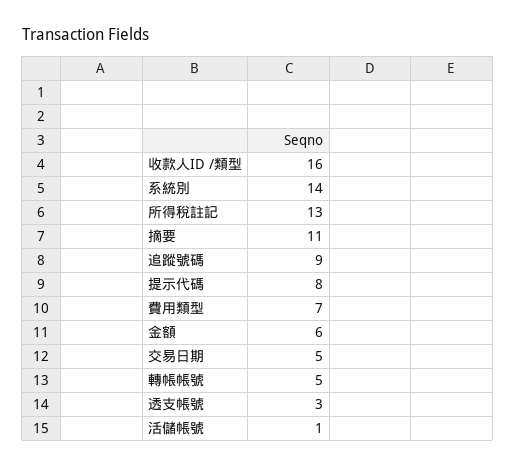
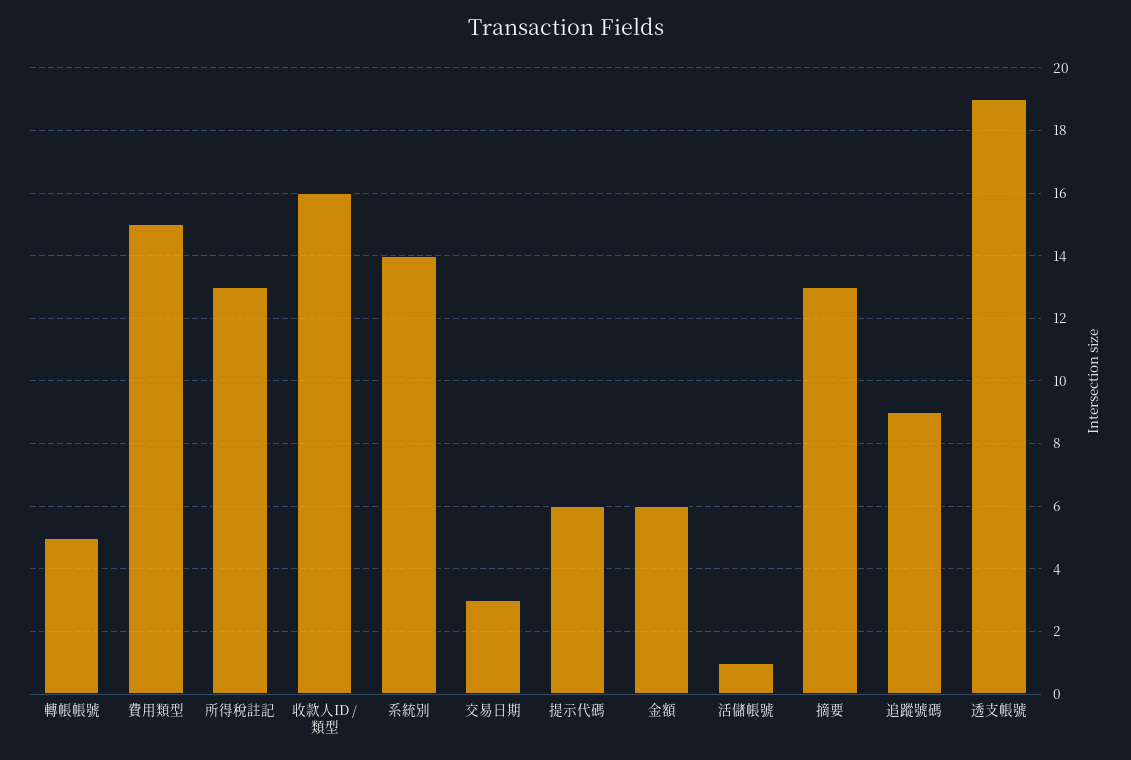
  {
    "收款人ID /類型": 16,
    "系統別": 14,
    "所得稅註記": 13,
-   "摘要": 11,
+   "摘要": 13,
    "追蹤號碼": 9,
-   "提示代碼": 8,
+   "提示代碼": 6,
-   "費用類型": 7,
+   "費用類型": 15,
    "金額": 6,
-   "交易日期": 5,
+   "交易日期": 3,
    "轉帳帳號": 5,
-   "透支帳號": 3,
+   "透支帳號": 19,
    "活儲帳號": 1
  }

